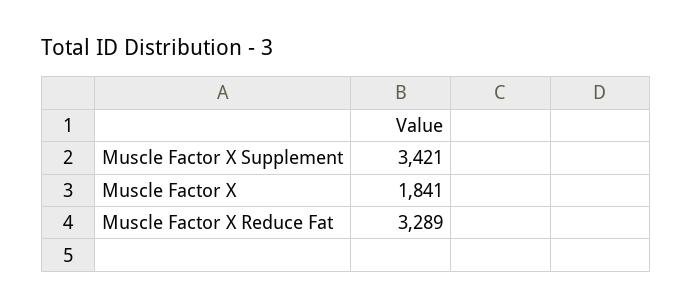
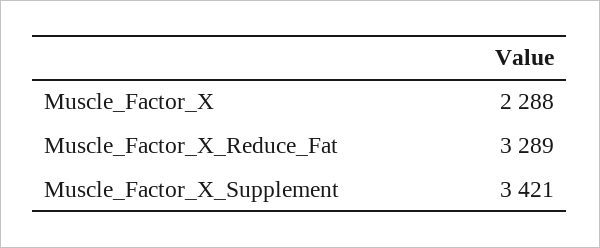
  {
    "Muscle Factor X Supplement": 3421,
-   "Muscle Factor X": 1841,
+   "Muscle Factor X": 2288,
    "Muscle Factor X Reduce Fat": 3289
  }

